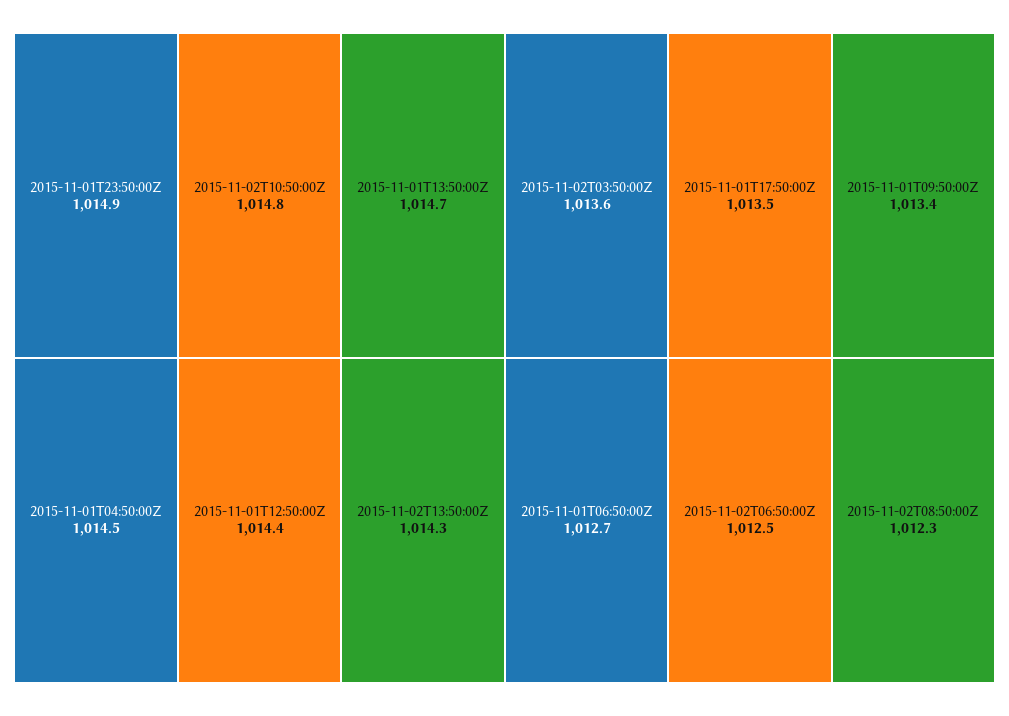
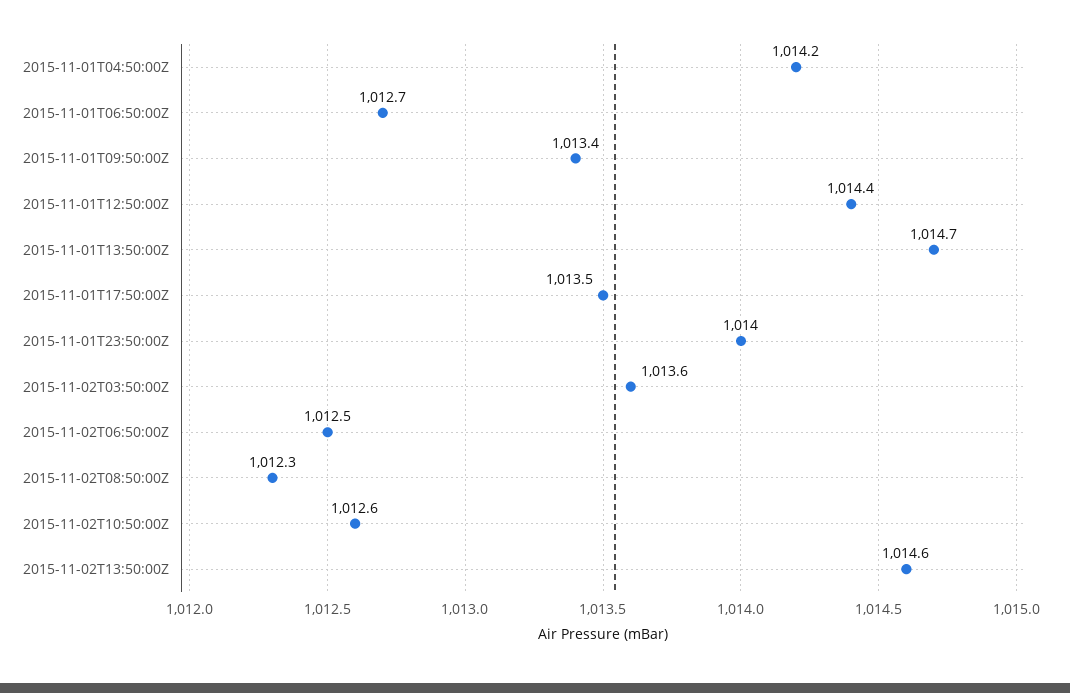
  {
-   "2015-11-01T23:50:00Z": 1014.9,
+   "2015-11-01T23:50:00Z": 1014,
-   "2015-11-02T10:50:00Z": 1014.8,
+   "2015-11-02T10:50:00Z": 1012.6,
    "2015-11-01T13:50:00Z": 1014.7,
-   "2015-11-01T04:50:00Z": 1014.5,
+   "2015-11-01T04:50:00Z": 1014.2,
    "2015-11-01T12:50:00Z": 1014.4,
-   "2015-11-02T13:50:00Z": 1014.3,
+   "2015-11-02T13:50:00Z": 1014.6,
    "2015-11-02T03:50:00Z": 1013.6,
    "2015-11-01T17:50:00Z": 1013.5,
    "2015-11-01T09:50:00Z": 1013.4,
    "2015-11-01T06:50:00Z": 1012.7,
    "2015-11-02T06:50:00Z": 1012.5,
    "2015-11-02T08:50:00Z": 1012.3
  }

